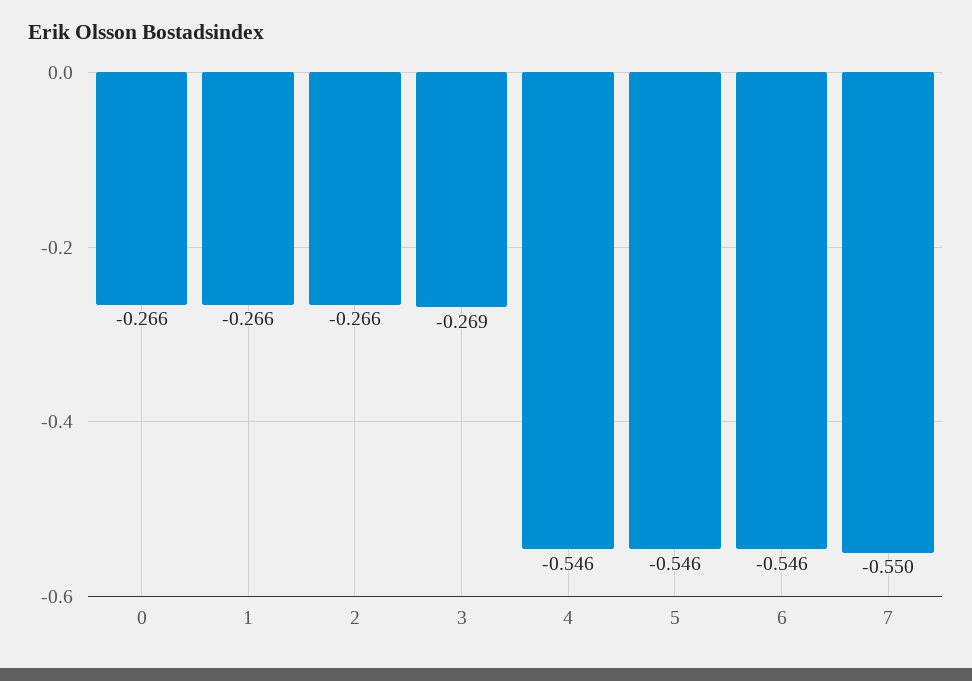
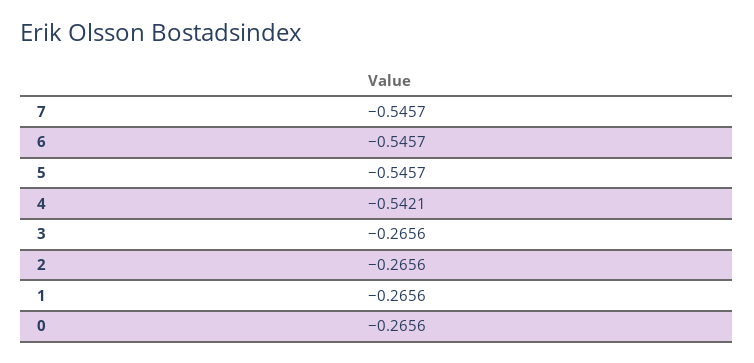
  {
    "0": -0.2656,
    "1": -0.2656,
    "2": -0.2656,
-   "3": -0.269,
+   "3": -0.2656,
-   "4": -0.546,
+   "4": -0.5421,
    "5": -0.5457,
    "6": -0.5457,
-   "7": -0.55
+   "7": -0.5457
  }

